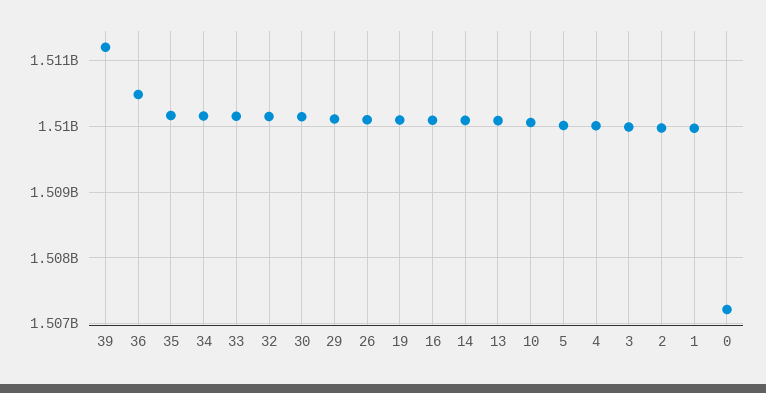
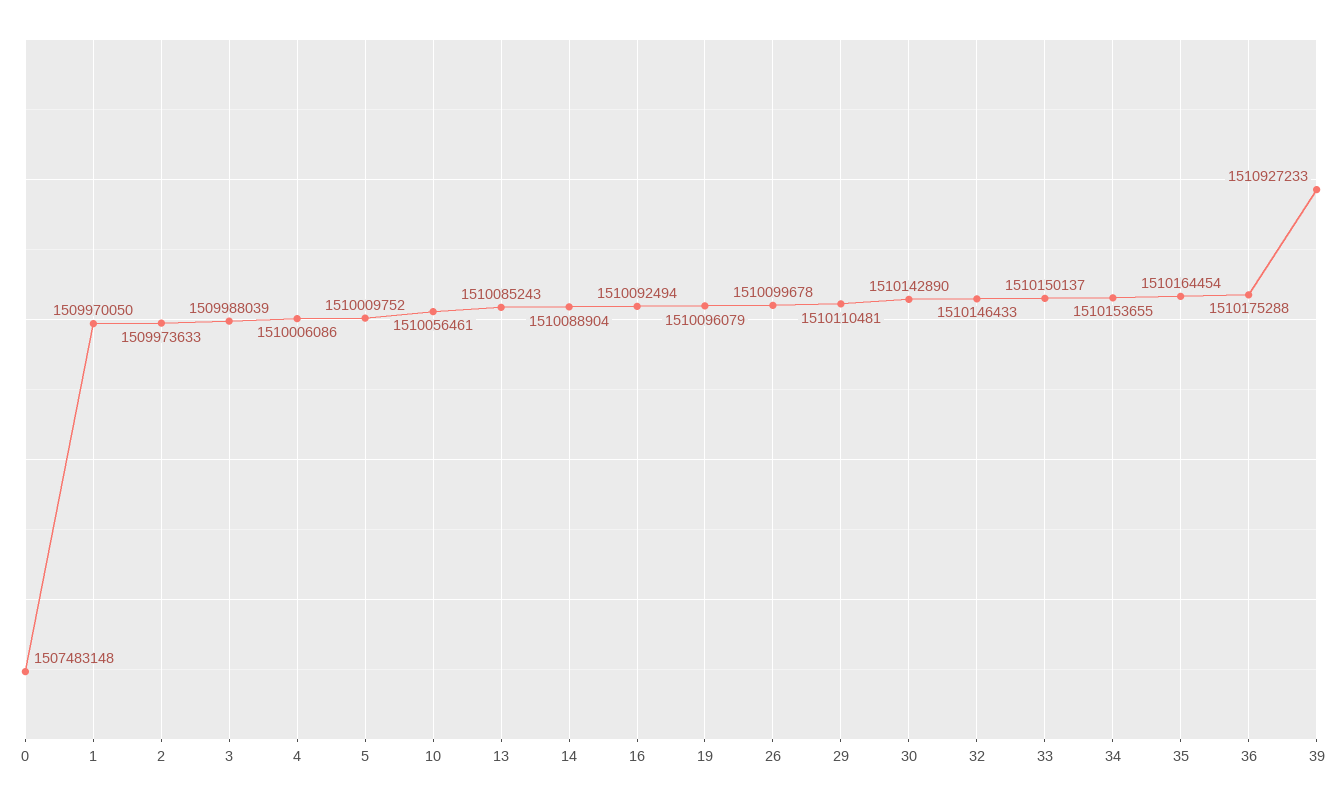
  {
-   "39": 1511200000,
+   "39": 1510927233,
-   "36": 1510500000,
+   "36": 1510175288,
    "35": 1510164454,
    "34": 1510153655,
    "33": 1510150137,
    "32": 1510146433,
    "30": 1510142890,
    "29": 1510110481,
    "26": 1510099678,
    "19": 1510096079,
    "16": 1510092494,
    "14": 1510088904,
    "13": 1510085243,
    "10": 1510056461,
    "5": 1510009752,
    "4": 1510006086,
    "3": 1509988039,
    "2": 1509973633,
    "1": 1509970050,
-   "0": 1507200000
+   "0": 1507483148
  }

